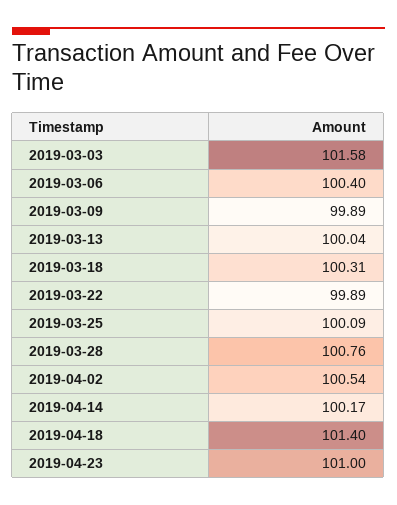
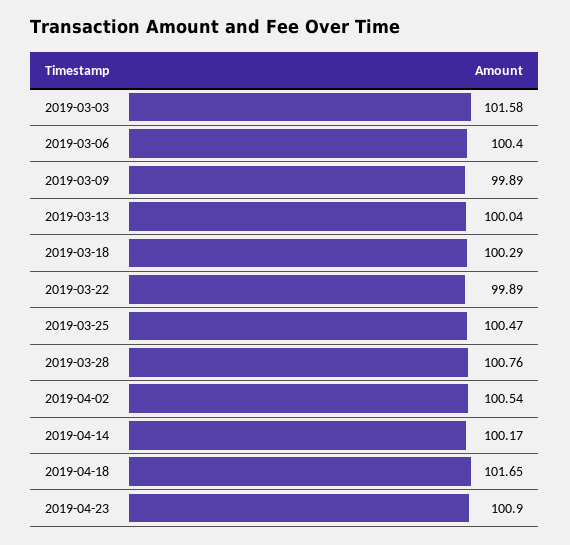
  {
    "2019-03-03": 101.58,
    "2019-03-06": 100.4,
    "2019-03-09": 99.89,
    "2019-03-13": 100.04,
-   "2019-03-18": 100.31,
+   "2019-03-18": 100.29,
    "2019-03-22": 99.89,
-   "2019-03-25": 100.09,
+   "2019-03-25": 100.47,
    "2019-03-28": 100.76,
    "2019-04-02": 100.54,
    "2019-04-14": 100.17,
-   "2019-04-18": 101.4,
+   "2019-04-18": 101.65,
-   "2019-04-23": 101
+   "2019-04-23": 100.9
  }

